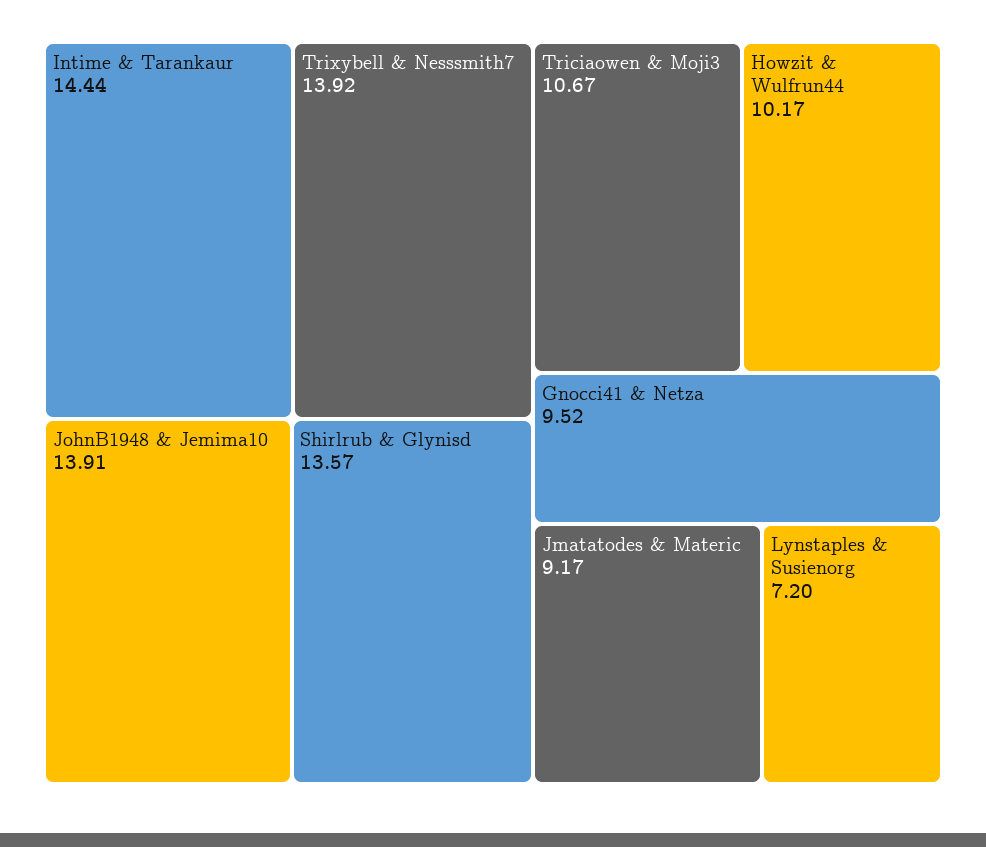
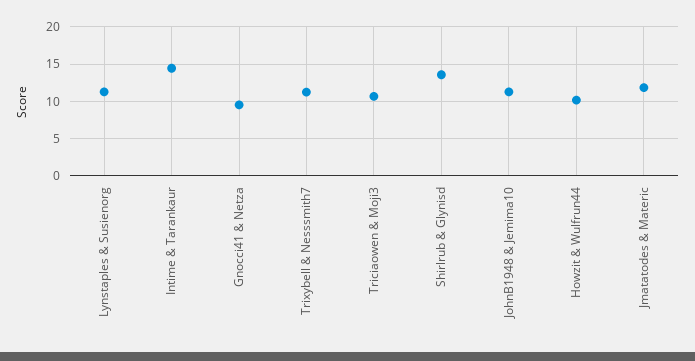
  {
    "Intime & Tarankaur": 14.44,
-   "Trixybell & Nesssmith7": 13.92,
+   "Trixybell & Nesssmith7": 11,
-   "JohnB1948 & Jemima10": 13.91,
+   "JohnB1948 & Jemima10": 11,
    "Shirlrub & Glynisd": 13.57,
    "Triciaowen & Moji3": 10.67,
    "Howzit & Wulfrun44": 10.17,
    "Gnocci41 & Netza": 9.52,
-   "Jmatatodes & Materic": 9.17,
+   "Jmatatodes & Materic": 12,
-   "Lynstaples & Susienorg": 7.2
+   "Lynstaples & Susienorg": 11
  }

